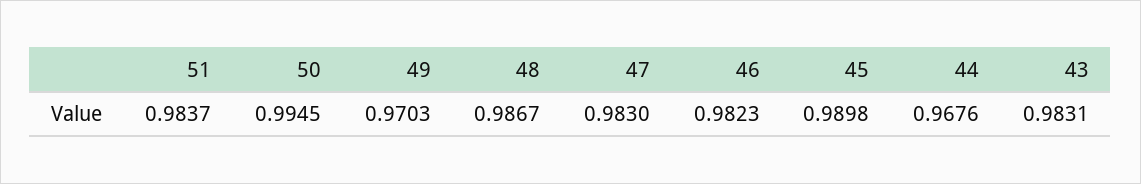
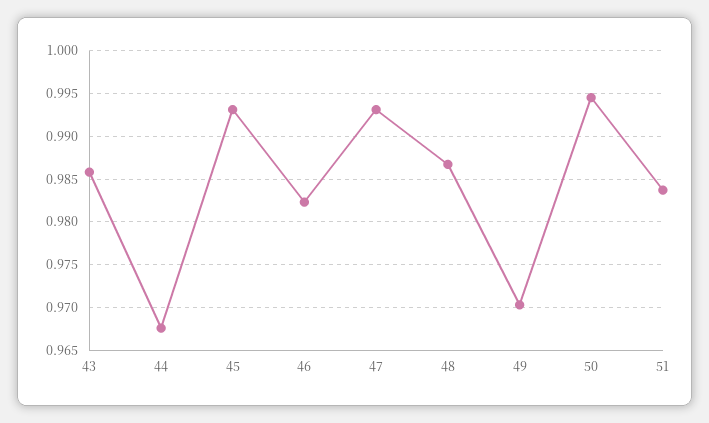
  {
    "51": 0.9837,
    "50": 0.9945,
    "49": 0.9703,
    "48": 0.9867,
-   "47": 0.983,
+   "47": 0.993,
    "46": 0.9823,
-   "45": 0.9898,
+   "45": 0.993,
    "44": 0.9676,
-   "43": 0.9831
+   "43": 0.986
  }

